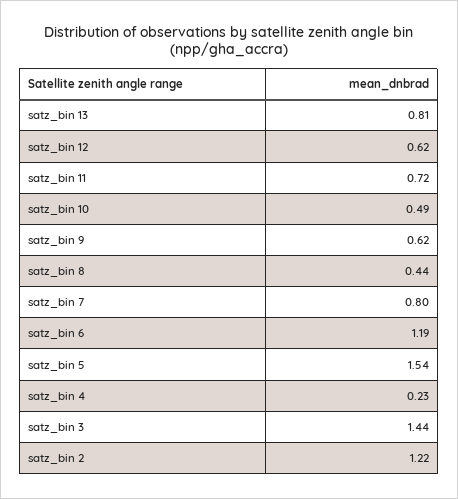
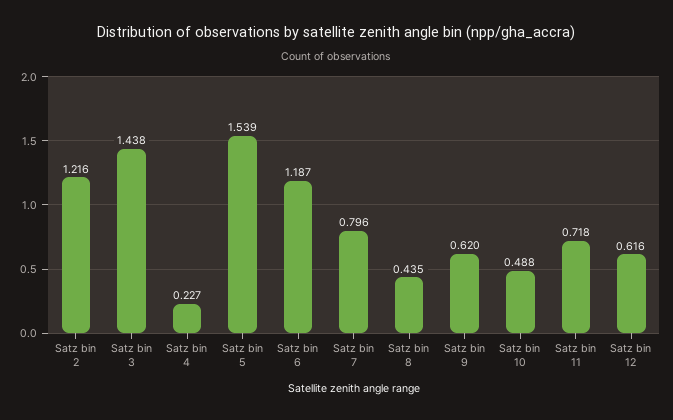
  {
-   "satz_bin 13": 0.81,
    "satz_bin 12": 0.616,
    "satz_bin 11": 0.718,
    "satz_bin 10": 0.488,
    "satz_bin 9": 0.62,
    "satz_bin 8": 0.435,
    "satz_bin 7": 0.796,
    "satz_bin 6": 1.187,
    "satz_bin 5": 1.539,
    "satz_bin 4": 0.227,
    "satz_bin 3": 1.438,
    "satz_bin 2": 1.216
  }

